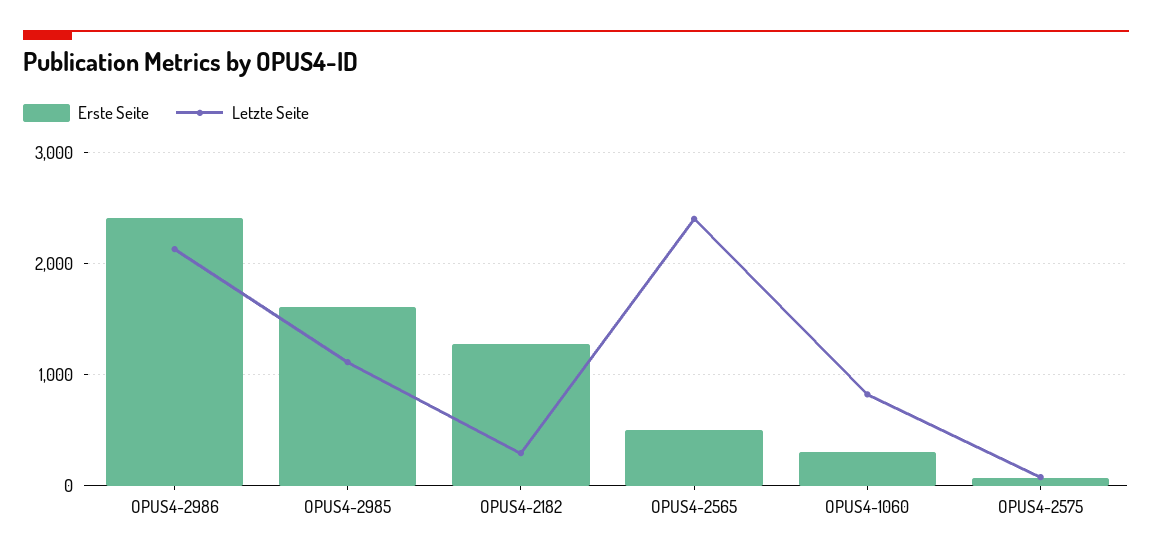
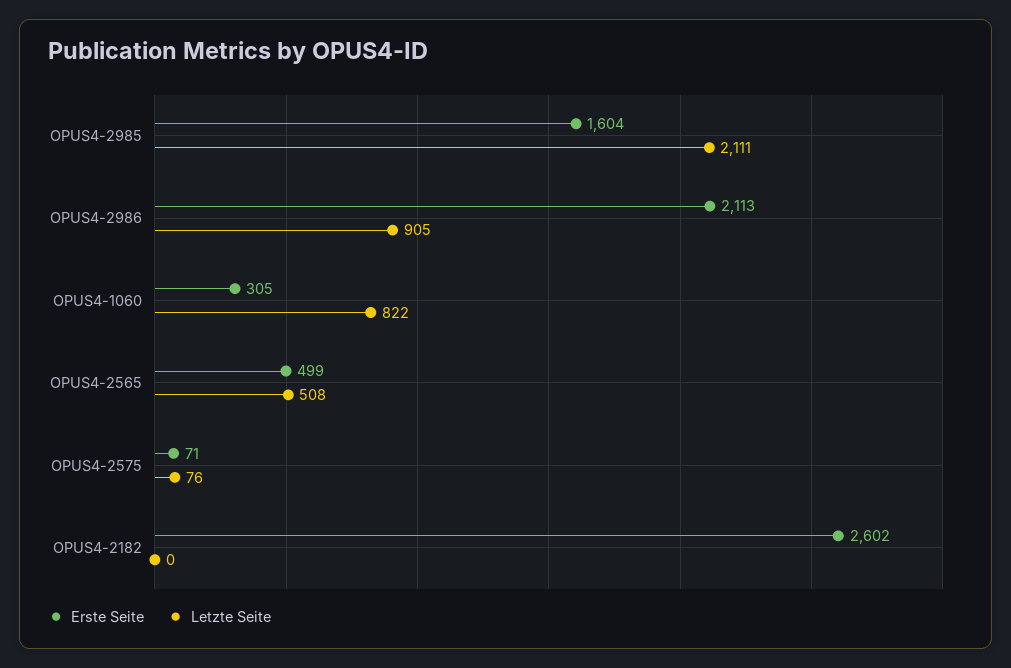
  {
    "Erste Seite": {
-     "OPUS4-2986": 2400,
+     "OPUS4-2986": 2113,
      "OPUS4-2985": 1604,
-     "OPUS4-2182": 1300,
+     "OPUS4-2182": 2602,
      "OPUS4-2565": 499,
      "OPUS4-1060": 305,
      "OPUS4-2575": 71
    },
    "Letzte Seite": {
-     "OPUS4-2986": 2100,
+     "OPUS4-2986": 905,
-     "OPUS4-2985": 1100,
+     "OPUS4-2985": 2111,
-     "OPUS4-2182": 300,
+     "OPUS4-2182": 0,
-     "OPUS4-2565": 2400,
+     "OPUS4-2565": 508,
      "OPUS4-1060": 822,
      "OPUS4-2575": 76
    }
  }

